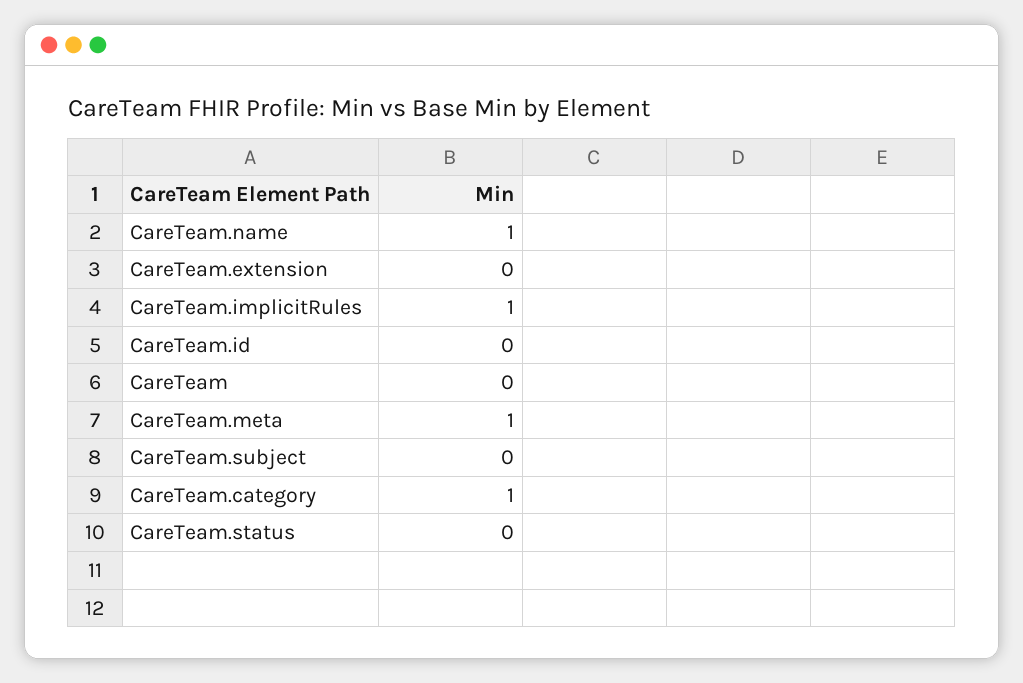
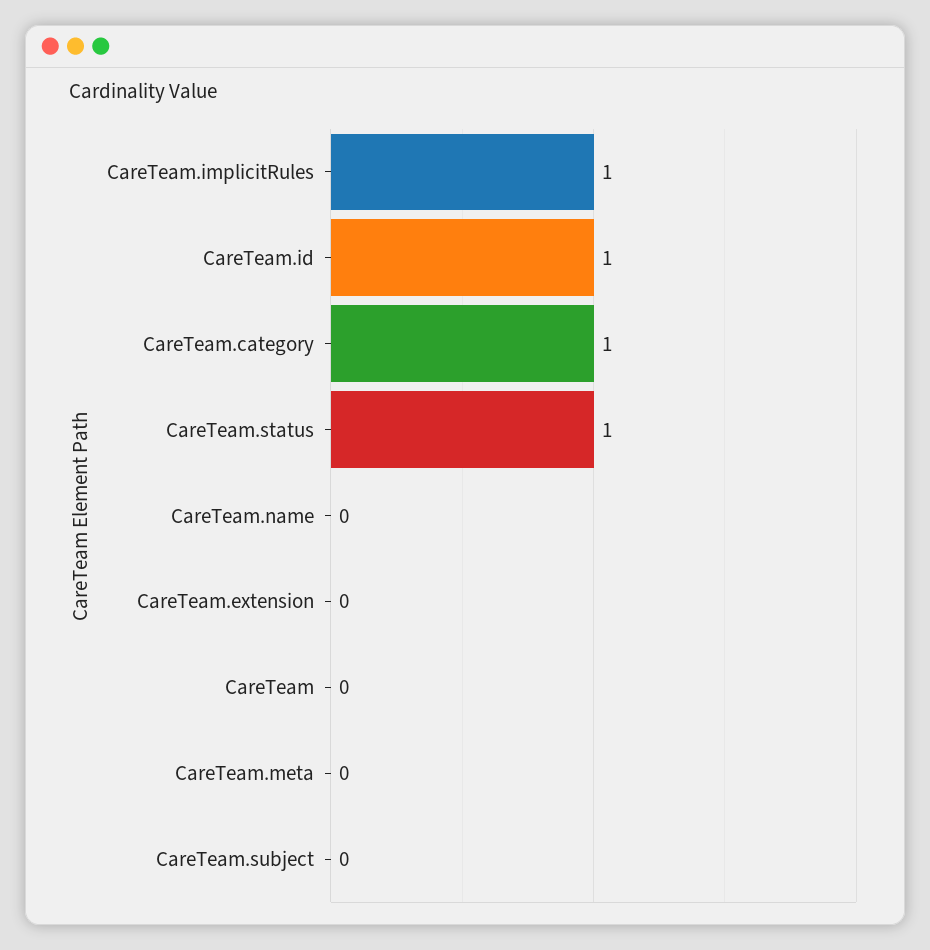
  {
-   "CareTeam.name": 1,
+   "CareTeam.name": 0,
    "CareTeam.extension": 0,
    "CareTeam.implicitRules": 1,
-   "CareTeam.id": 0,
+   "CareTeam.id": 1,
    "CareTeam": 0,
-   "CareTeam.meta": 1,
+   "CareTeam.meta": 0,
    "CareTeam.subject": 0,
    "CareTeam.category": 1,
-   "CareTeam.status": 0
+   "CareTeam.status": 1
  }

